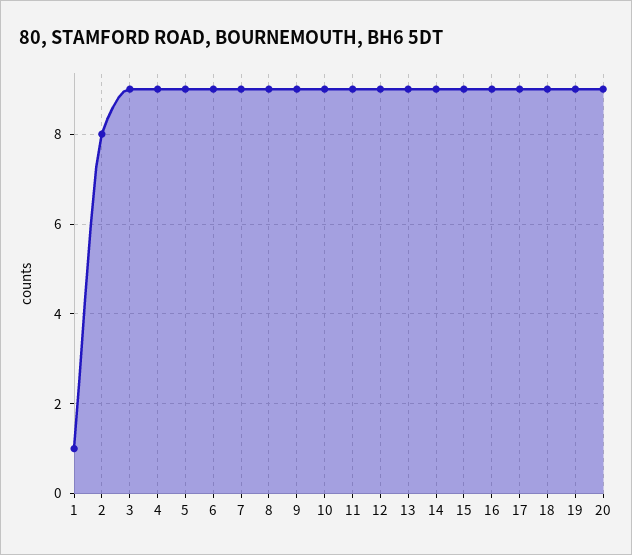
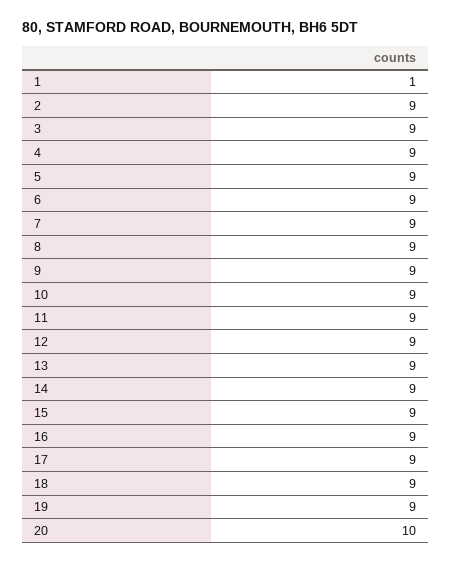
  {
    "1": 1,
-   "2": 8,
+   "2": 9,
    "3": 9,
    "4": 9,
    "5": 9,
    "6": 9,
    "7": 9,
    "8": 9,
    "9": 9,
    "10": 9,
    "11": 9,
    "12": 9,
    "13": 9,
    "14": 9,
    "15": 9,
    "16": 9,
    "17": 9,
    "18": 9,
    "19": 9,
-   "20": 9
+   "20": 10
  }

